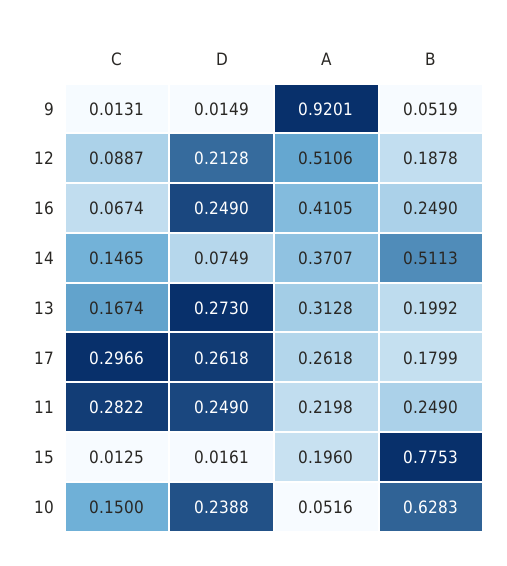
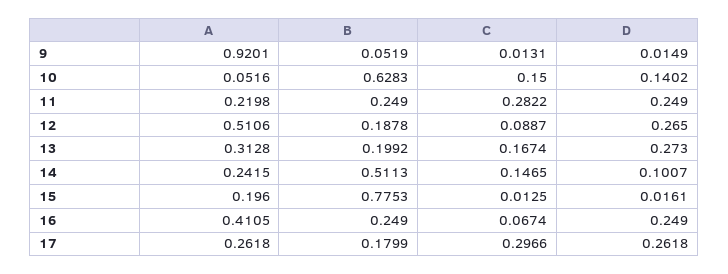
  {
    "C": {
      "9": 0.0131,
      "12": 0.0887,
      "16": 0.0674,
      "14": 0.1465,
      "13": 0.1674,
      "17": 0.2966,
      "11": 0.2822,
      "15": 0.0125,
      "10": 0.15
    },
    "D": {
      "9": 0.0149,
-     "12": 0.2128,
+     "12": 0.265,
      "16": 0.249,
-     "14": 0.0749,
+     "14": 0.1007,
      "13": 0.273,
      "17": 0.2618,
      "11": 0.249,
      "15": 0.0161,
-     "10": 0.2388
+     "10": 0.1402
    },
    "A": {
      "9": 0.9201,
      "12": 0.5106,
      "16": 0.4105,
-     "14": 0.3707,
+     "14": 0.2415,
      "13": 0.3128,
      "17": 0.2618,
      "11": 0.2198,
      "15": 0.196,
      "10": 0.0516
    },
    "B": {
      "9": 0.0519,
      "12": 0.1878,
      "16": 0.249,
      "14": 0.5113,
      "13": 0.1992,
      "17": 0.1799,
      "11": 0.249,
      "15": 0.7753,
      "10": 0.6283
    }
  }

